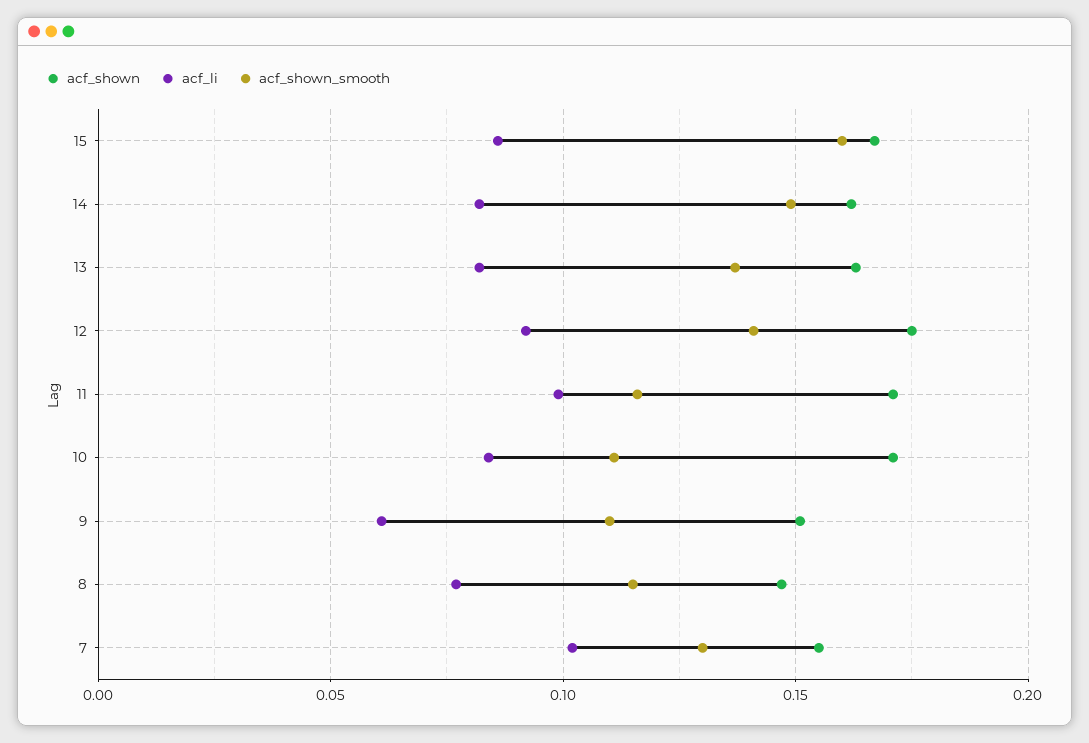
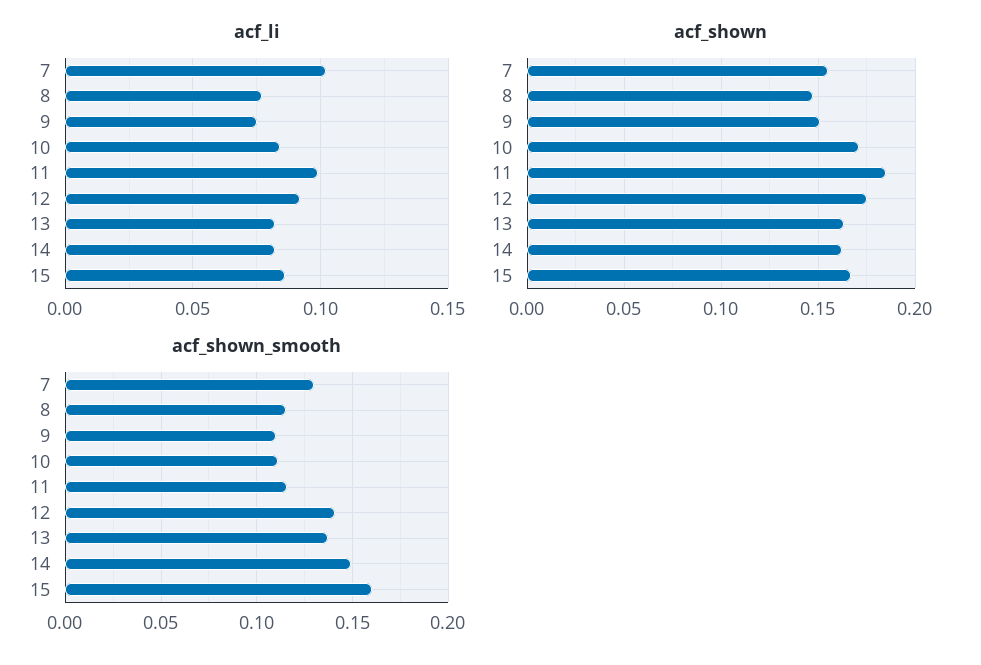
  {
    "acf_shown": {
      "15": 0.165,
      "14": 0.16,
      "13": 0.165,
      "12": 0.175,
-     "11": 0.17,
+     "11": 0.185,
      "10": 0.17,
      "9": 0.15,
      "8": 0.145,
      "7": 0.155
    },
    "acf_li": {
      "15": 0.085,
      "14": 0.08,
      "13": 0.08,
      "12": 0.09,
      "11": 0.1,
      "10": 0.085,
-     "9": 0.06,
+     "9": 0.075,
      "8": 0.075,
      "7": 0.1
    },
    "acf_shown_smooth": {
      "15": 0.16,
      "14": 0.15,
      "13": 0.135,
      "12": 0.14,
      "11": 0.115,
      "10": 0.11,
      "9": 0.11,
      "8": 0.115,
      "7": 0.13
    }
  }

